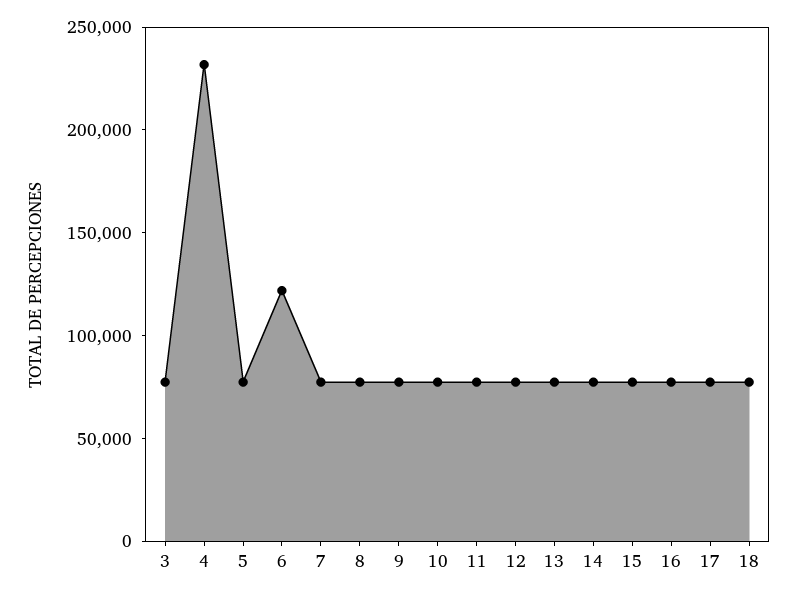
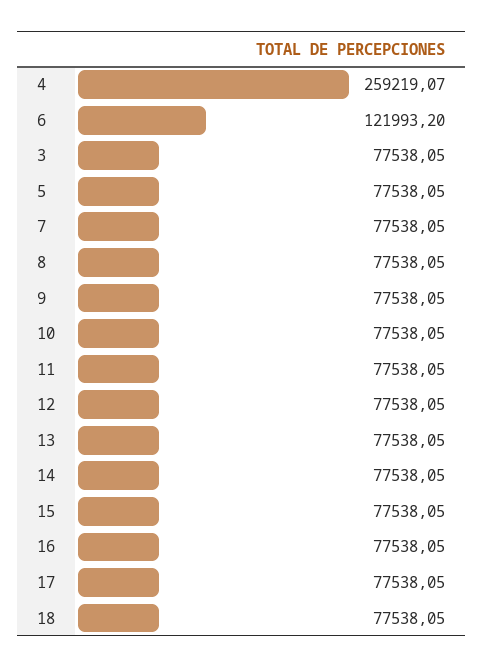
  {
    "3": 77538.05,
-   "4": 230000,
+   "4": 259219.07,
    "5": 77538.05,
    "6": 121993.2,
    "7": 77538.05,
    "8": 77538.05,
    "9": 77538.05,
    "10": 77538.05,
    "11": 77538.05,
    "12": 77538.05,
    "13": 77538.05,
    "14": 77538.05,
    "15": 77538.05,
    "16": 77538.05,
    "17": 77538.05,
    "18": 77538.05
  }

